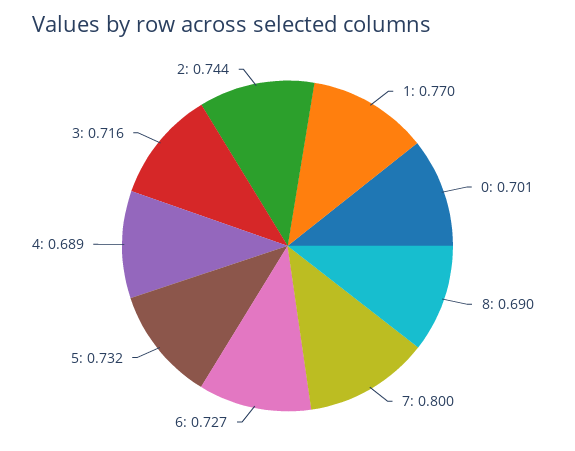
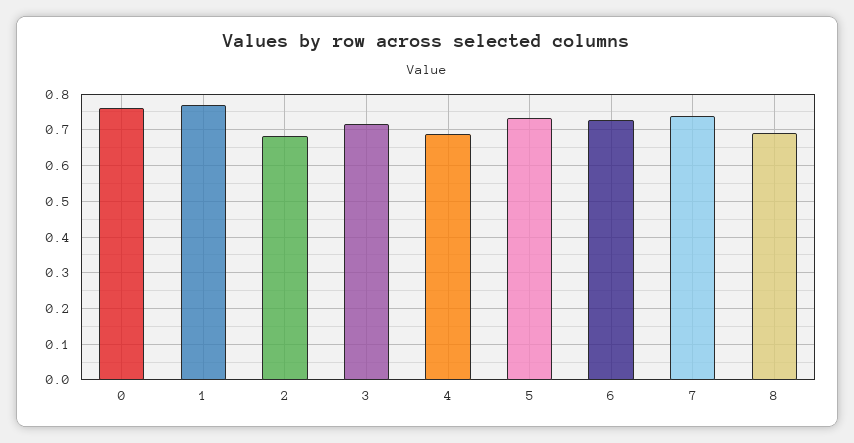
  {
    "1": 0.77,
-   "0": 0.701,
+   "0": 0.76,
    "8": 0.69,
-   "7": 0.8,
+   "7": 0.74,
    "6": 0.727,
    "5": 0.732,
    "4": 0.689,
    "3": 0.716,
-   "2": 0.744
+   "2": 0.68
  }

